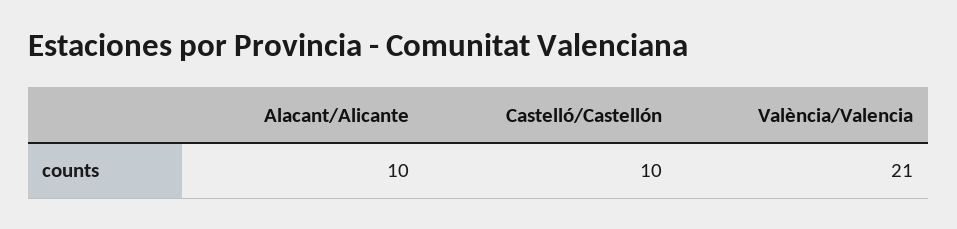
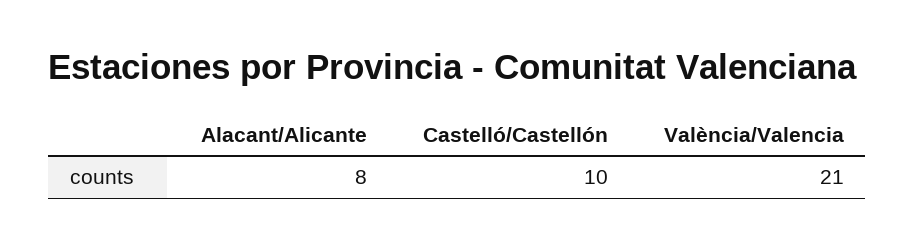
  {
-   "Alacant/Alicante": 10,
+   "Alacant/Alicante": 8,
    "Castelló/Castellón": 10,
    "València/Valencia": 21
  }

